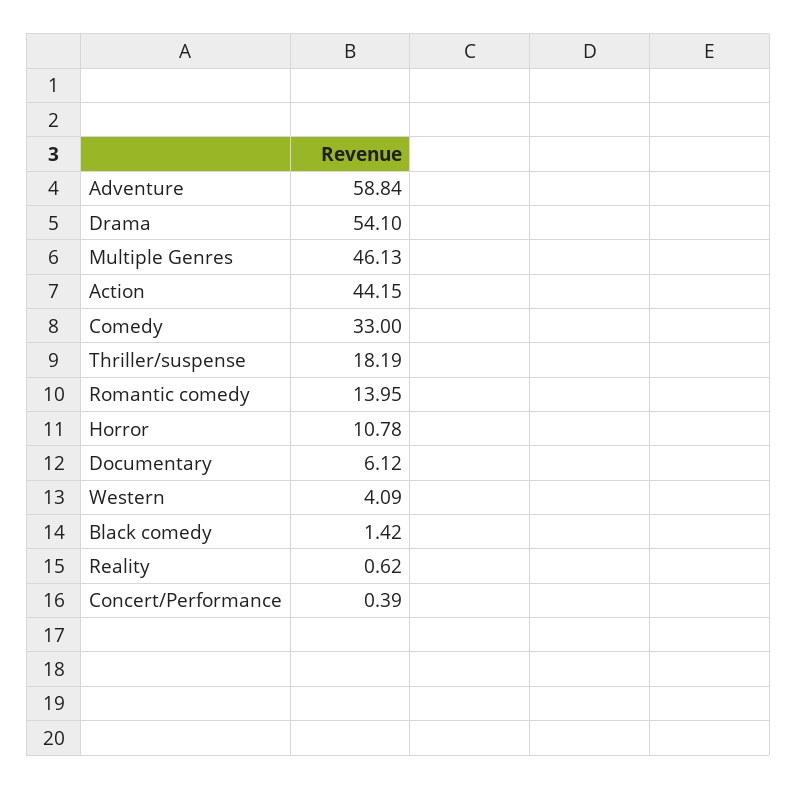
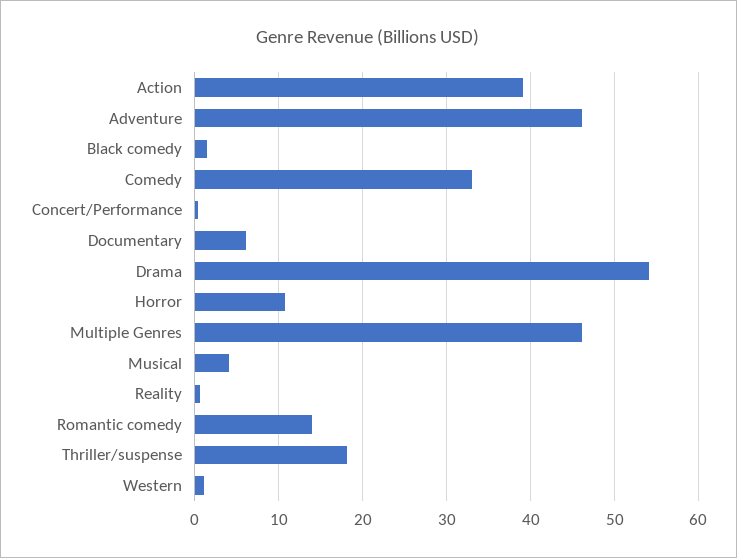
  {
-   "Adventure": 58.84,
+   "Adventure": 46,
    "Drama": 54.1,
    "Multiple Genres": 46.13,
-   "Action": 44.15,
+   "Action": 39,
    "Comedy": 33,
    "Thriller/suspense": 18.19,
    "Romantic comedy": 13.95,
    "Horror": 10.78,
    "Documentary": 6.12,
-   "Western": 4.09,
+   "Western": 1,
    "Black comedy": 1.42,
    "Reality": 0.62,
-   "Concert/Performance": 0.39
+   "Concert/Performance": 0.39,
+   "Musical": 4
  }

